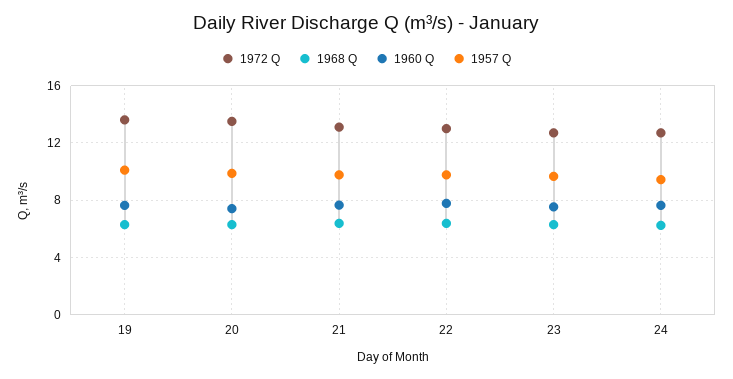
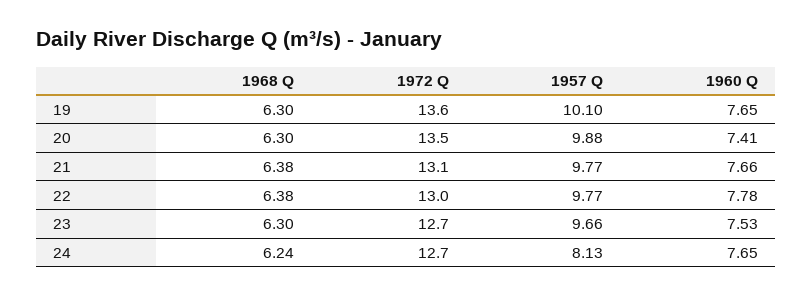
  {
    "1972 Q": {
      "19": 13.6,
      "20": 13.5,
      "21": 13.1,
      "22": 13,
      "23": 12.7,
      "24": 12.7
    },
    "1968 Q": {
      "19": 6.3,
      "20": 6.3,
      "21": 6.38,
      "22": 6.38,
      "23": 6.3,
      "24": 6.24
    },
    "1960 Q": {
      "19": 7.65,
      "20": 7.41,
      "21": 7.66,
      "22": 7.78,
      "23": 7.53,
      "24": 7.65
    },
    "1957 Q": {
      "19": 10.1,
      "20": 9.88,
      "21": 9.77,
      "22": 9.77,
      "23": 9.66,
-     "24": 9.5
+     "24": 8.13
    }
  }

